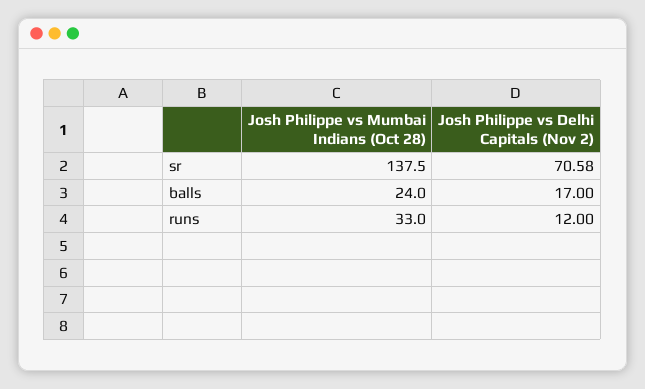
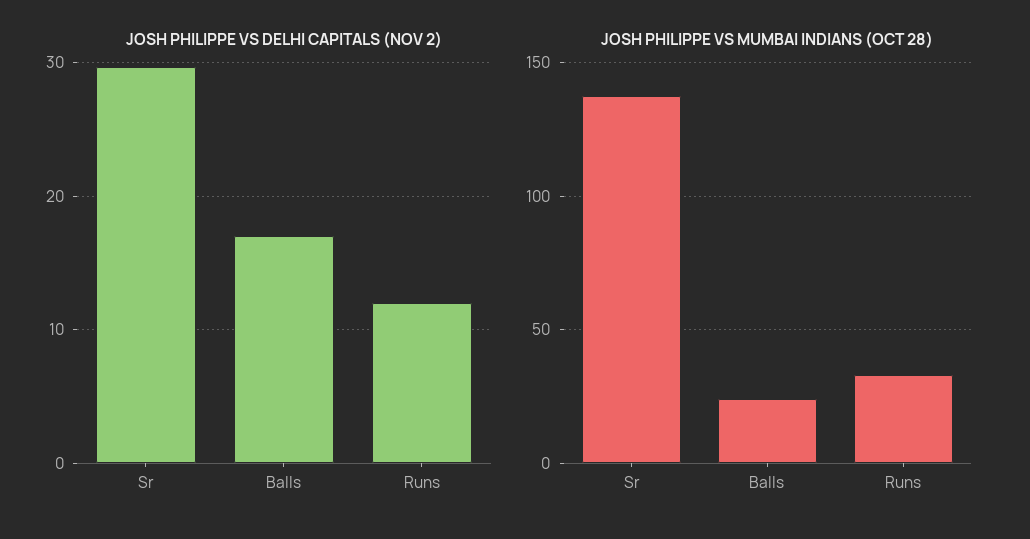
  {
    "Josh Philippe vs Mumbai Indians (Oct 28)": {
      "sr": 137.5,
      "balls": 24,
      "runs": 33
    },
    "Josh Philippe vs Delhi Capitals (Nov 2)": {
-     "sr": 70.58,
+     "sr": 30,
      "balls": 17,
      "runs": 12
    }
  }

